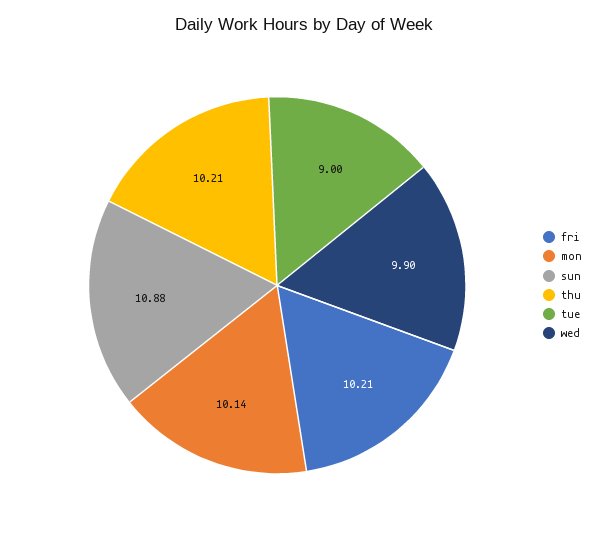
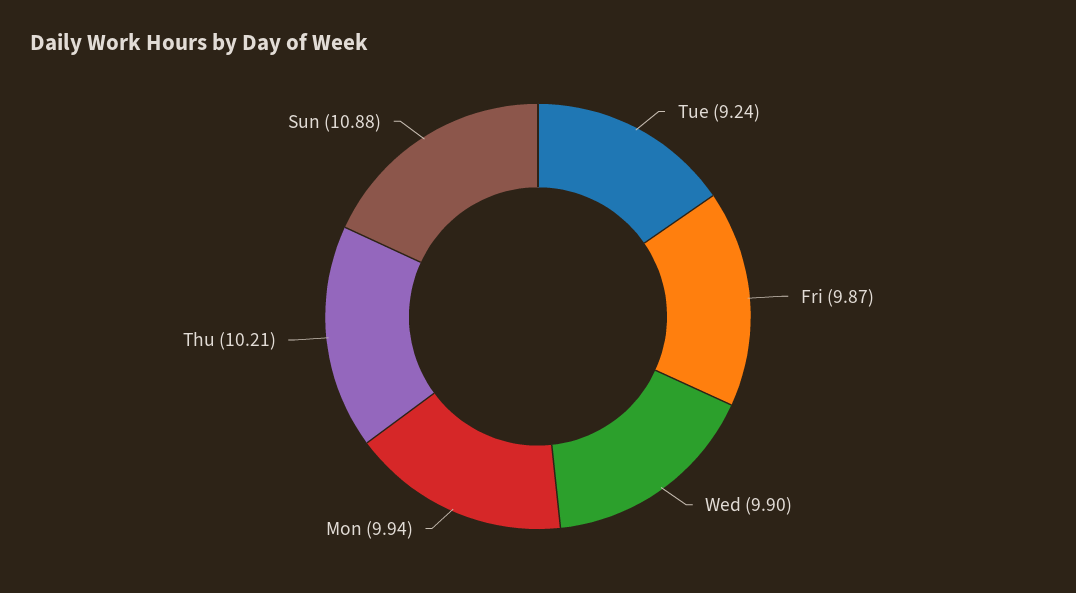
  {
-   "fri": 10.21,
+   "fri": 9.87,
-   "mon": 10.14,
+   "mon": 9.94,
    "sun": 10.88,
    "thu": 10.21,
-   "tue": 9,
+   "tue": 9.24,
    "wed": 9.9
  }

